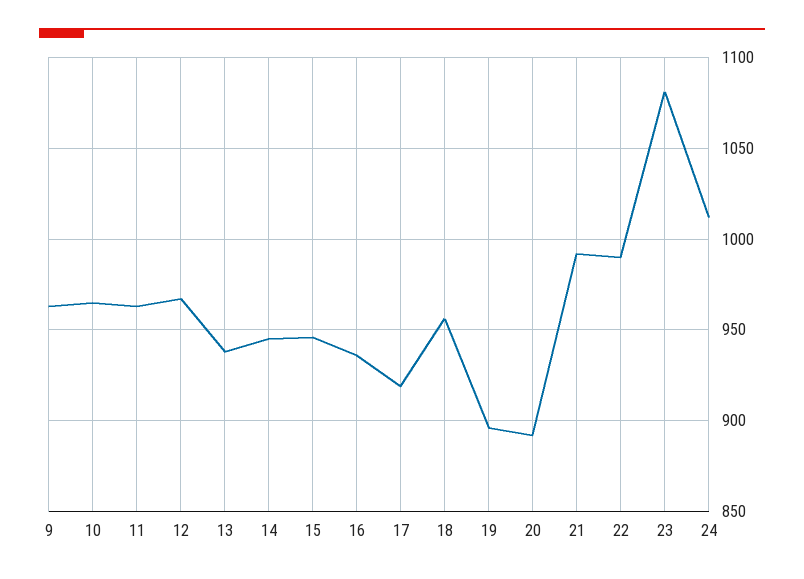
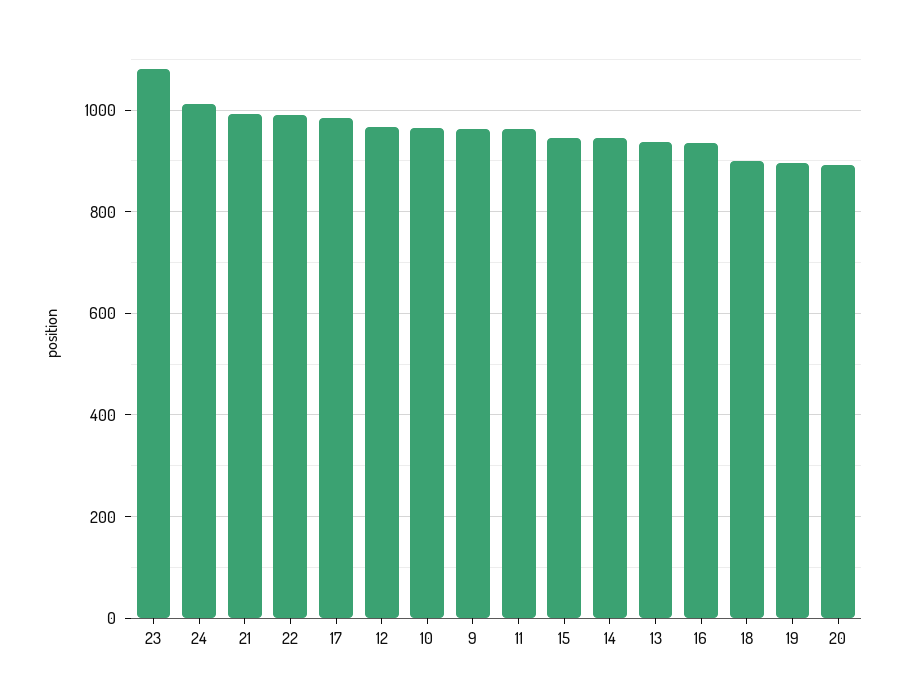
  {
    "9": 965,
    "10": 965,
    "11": 965,
    "12": 965,
    "13": 940,
    "14": 945,
    "15": 945,
    "16": 935,
-   "17": 920,
+   "17": 980,
-   "18": 955,
+   "18": 900,
    "19": 895,
    "20": 890,
    "21": 990,
    "22": 990,
    "23": 1080,
    "24": 1010
  }

